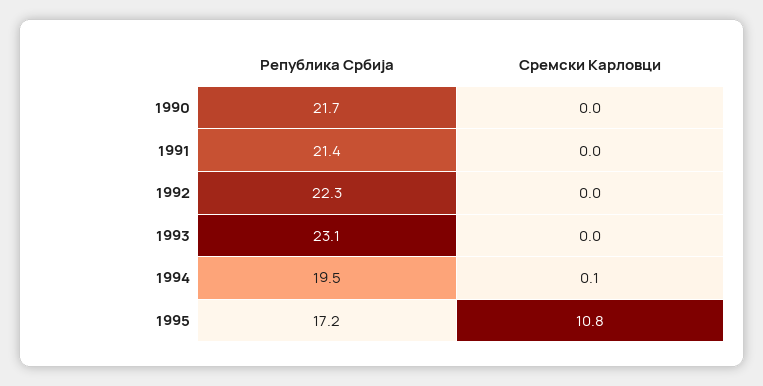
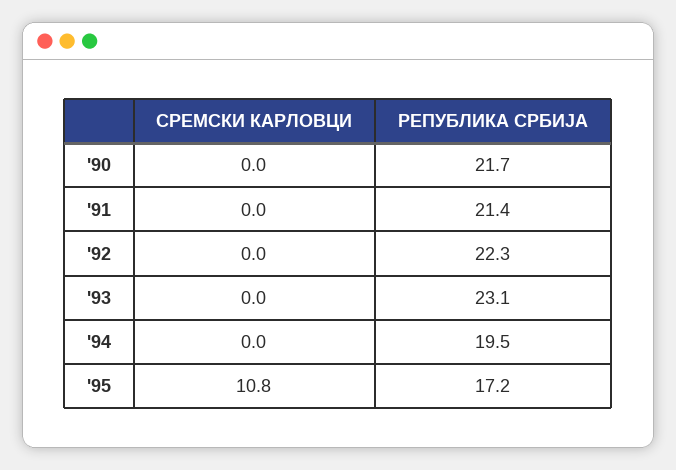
  {
    "Република Србија": {
      "1990": 21.7,
      "1991": 21.4,
      "1992": 22.3,
      "1993": 23.1,
      "1994": 19.5,
      "1995": 17.2
    },
    "Сремски Карловци": {
      "1990": 0,
      "1991": 0,
      "1992": 0,
      "1993": 0,
-     "1994": 0.1,
+     "1994": 0,
      "1995": 10.8
    }
  }

